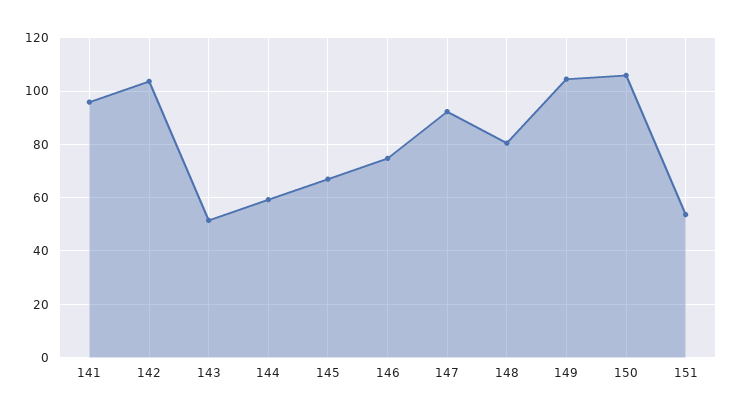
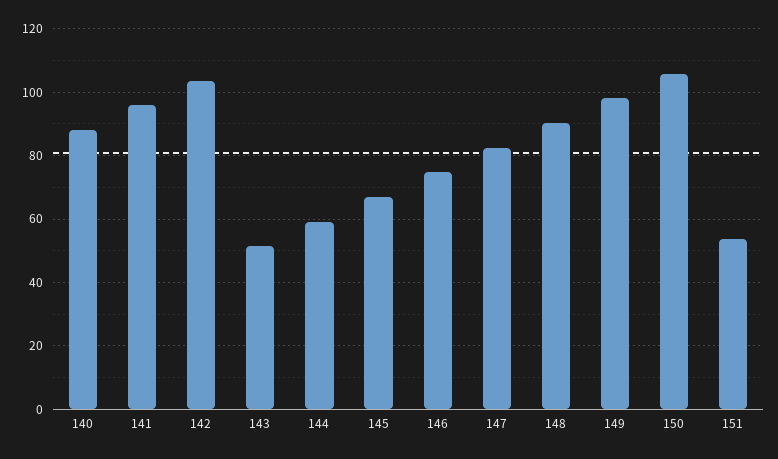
  {
    "141": 96,
    "142": 104,
    "143": 52,
    "144": 60,
    "145": 66,
    "146": 74,
-   "147": 92.5,
+   "147": 82,
-   "148": 80,
+   "148": 90,
-   "149": 105,
+   "149": 98,
    "150": 106,
-   "151": 54
+   "151": 54,
+   "140": 88
  }

